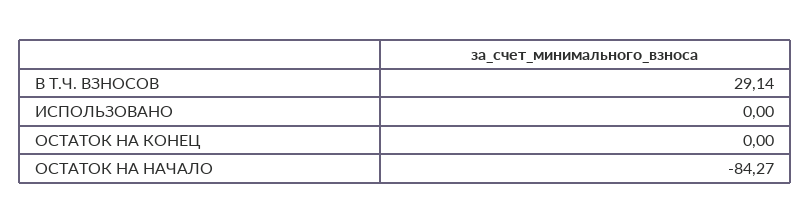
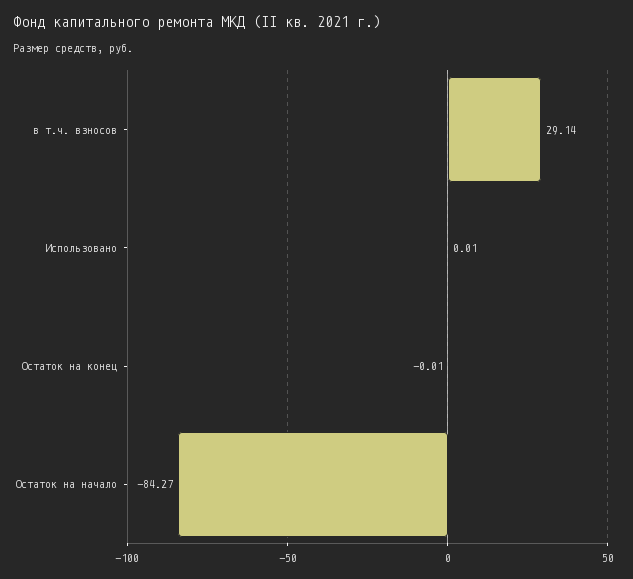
  {
    "В Т.Ч. ВЗНОСОВ": 29.14,
-   "ИСПОЛЬЗОВАНО": 0,
+   "ИСПОЛЬЗОВАНО": 0.01,
-   "ОСТАТОК НА КОНЕЦ": 0,
+   "ОСТАТОК НА КОНЕЦ": -0.01,
    "ОСТАТОК НА НАЧАЛО": -84.27
  }

